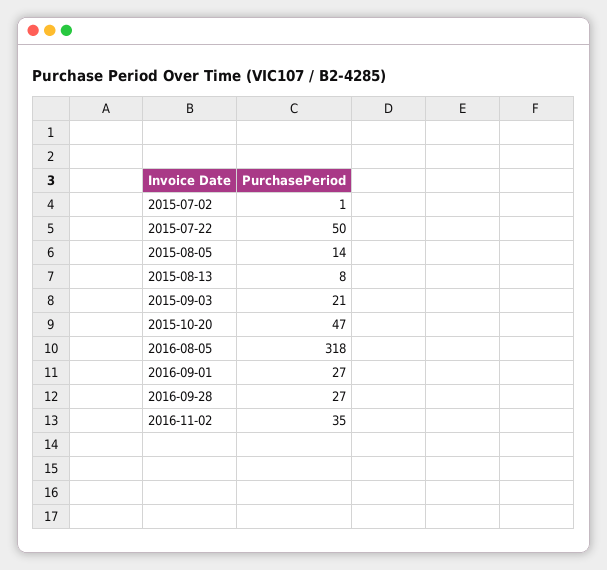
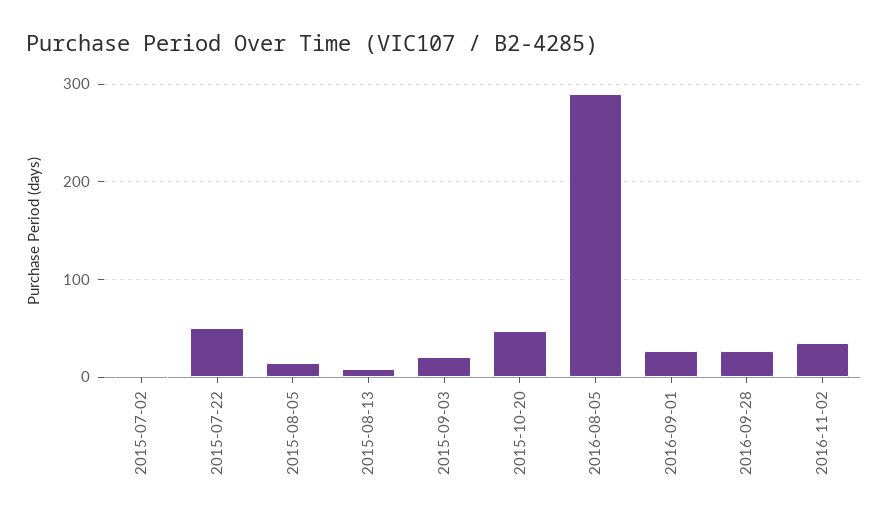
  {
    "2015-07-02": 1,
    "2015-07-22": 50,
    "2015-08-05": 14,
    "2015-08-13": 8,
    "2015-09-03": 21,
    "2015-10-20": 47,
-   "2016-08-05": 318,
+   "2016-08-05": 290,
    "2016-09-01": 27,
    "2016-09-28": 27,
    "2016-11-02": 35
  }

